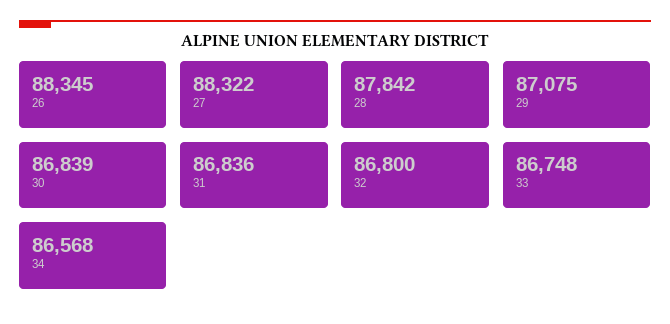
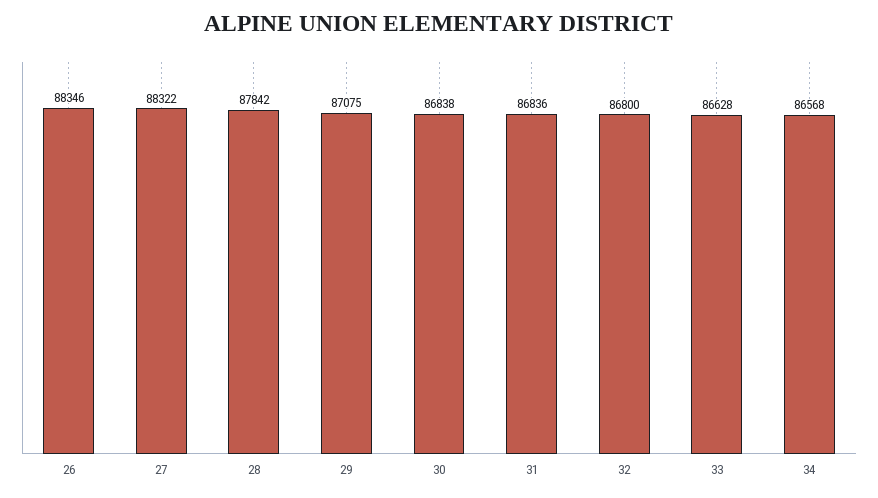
  {
-   "26": 88345,
+   "26": 88346,
    "27": 88322,
    "28": 87842,
    "29": 87075,
-   "30": 86839,
+   "30": 86838,
    "31": 86836,
    "32": 86800,
-   "33": 86748,
+   "33": 86628,
    "34": 86568
  }

